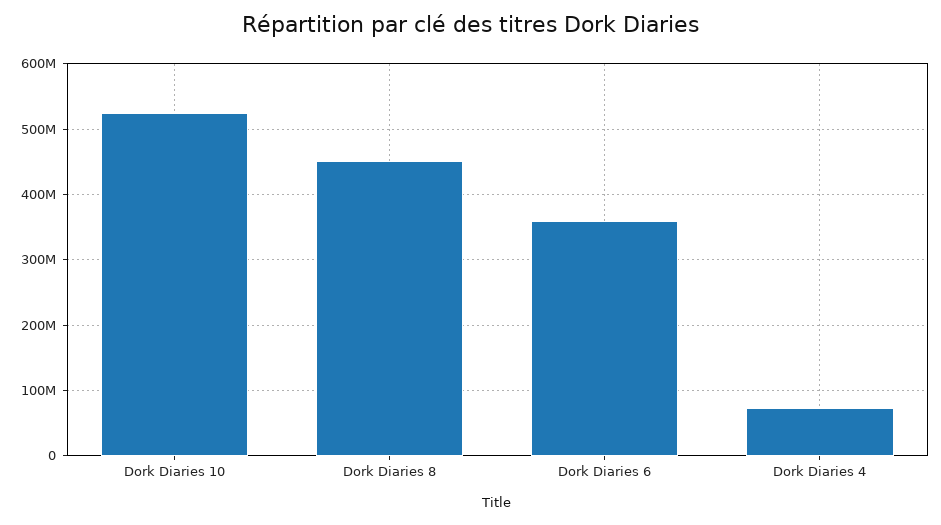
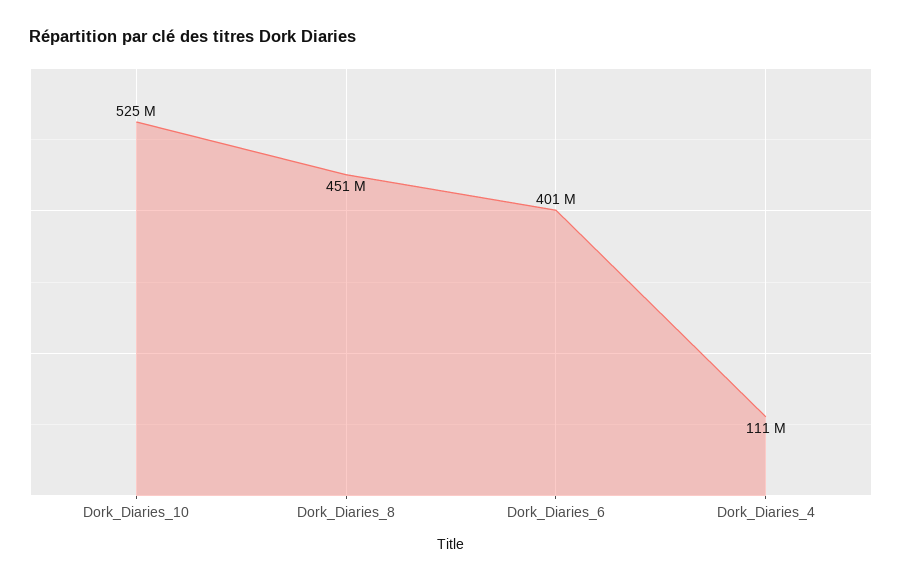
  {
    "Dork Diaries 10": 525000000,
    "Dork Diaries 8": 451000000,
-   "Dork Diaries 6": 360000000,
+   "Dork Diaries 6": 401000000,
-   "Dork Diaries 4": 70000000
+   "Dork Diaries 4": 111000000
  }

